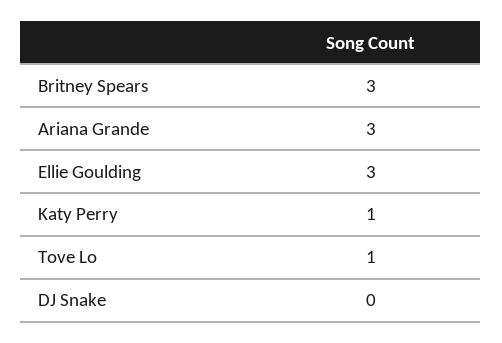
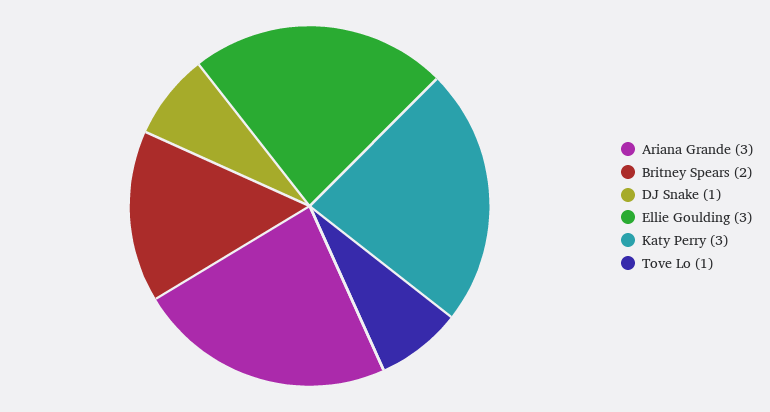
  {
-   "Britney Spears": 3,
+   "Britney Spears": 2,
    "Ariana Grande": 3,
    "Ellie Goulding": 3,
-   "Katy Perry": 1,
+   "Katy Perry": 3,
    "Tove Lo": 1,
-   "DJ Snake": 0
+   "DJ Snake": 1
  }

